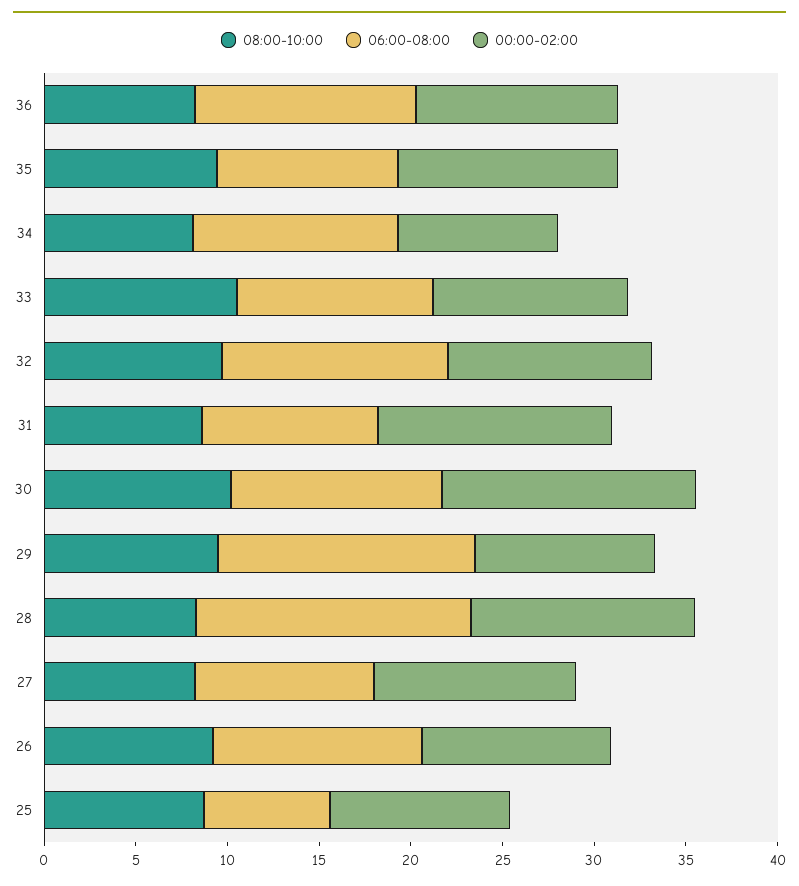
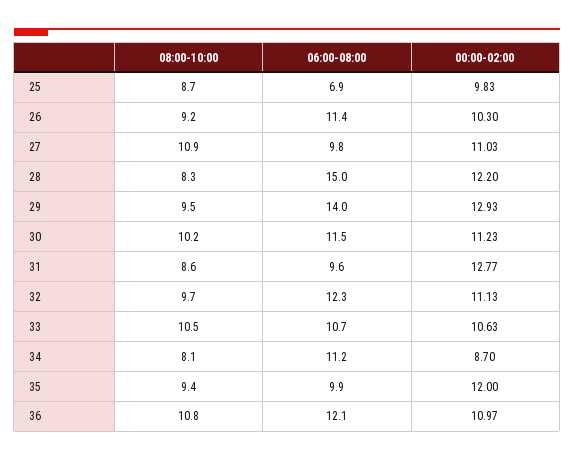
  {
    "08:00-10:00": {
-     "36": 8,
+     "36": 10.8,
      "35": 9.4,
      "34": 8.1,
      "33": 10.5,
      "32": 9.7,
      "31": 8.6,
      "30": 10.2,
      "29": 9.5,
      "28": 8.3,
-     "27": 8,
+     "27": 10.9,
      "26": 9.2,
      "25": 8.7
    },
    "06:00-08:00": {
      "36": 12.1,
      "35": 9.9,
      "34": 11.2,
      "33": 10.7,
      "32": 12.3,
      "31": 9.6,
      "30": 11.5,
      "29": 14,
      "28": 15,
      "27": 9.8,
      "26": 11.4,
      "25": 6.9
    },
    "00:00-02:00": {
      "36": 10.97,
      "35": 12,
      "34": 8.7,
      "33": 10.63,
      "32": 11.13,
      "31": 12.77,
-     "30": 14,
+     "30": 11.23,
-     "29": 10,
+     "29": 12.93,
      "28": 12.2,
      "27": 11.03,
      "26": 10.3,
      "25": 9.83
    }
  }

